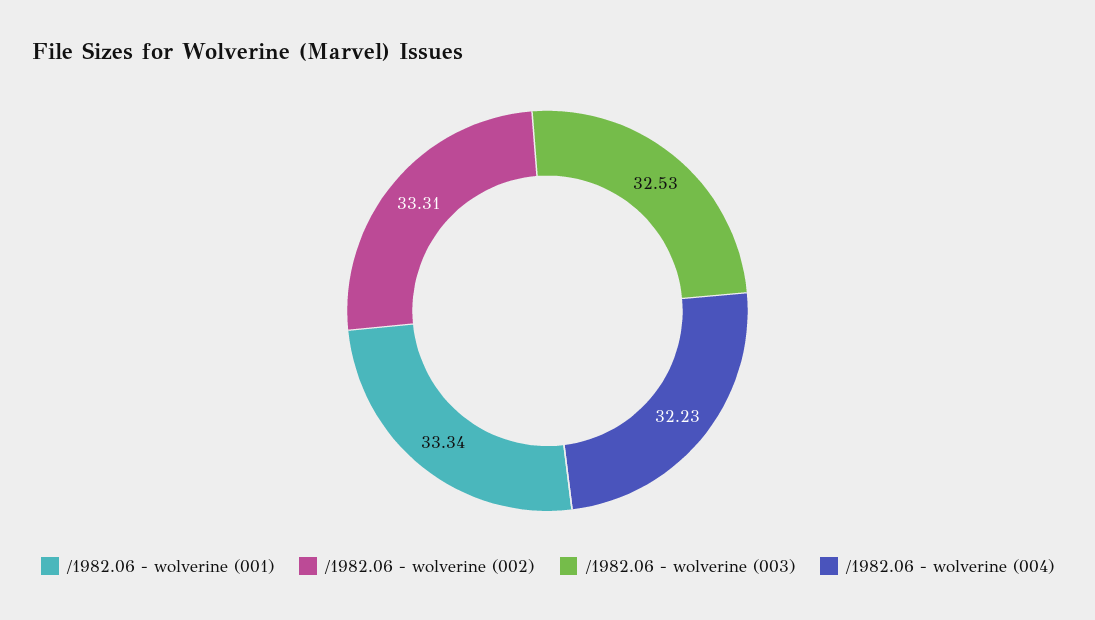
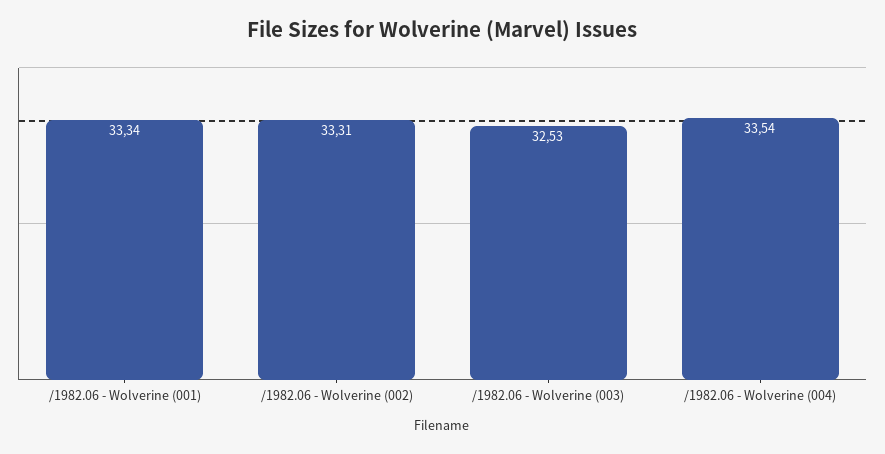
  {
    "/1982.06 - wolverine (001)": 33.34,
    "/1982.06 - wolverine (002)": 33.31,
    "/1982.06 - wolverine (003)": 32.53,
-   "/1982.06 - wolverine (004)": 32.23
+   "/1982.06 - wolverine (004)": 33.54
  }

